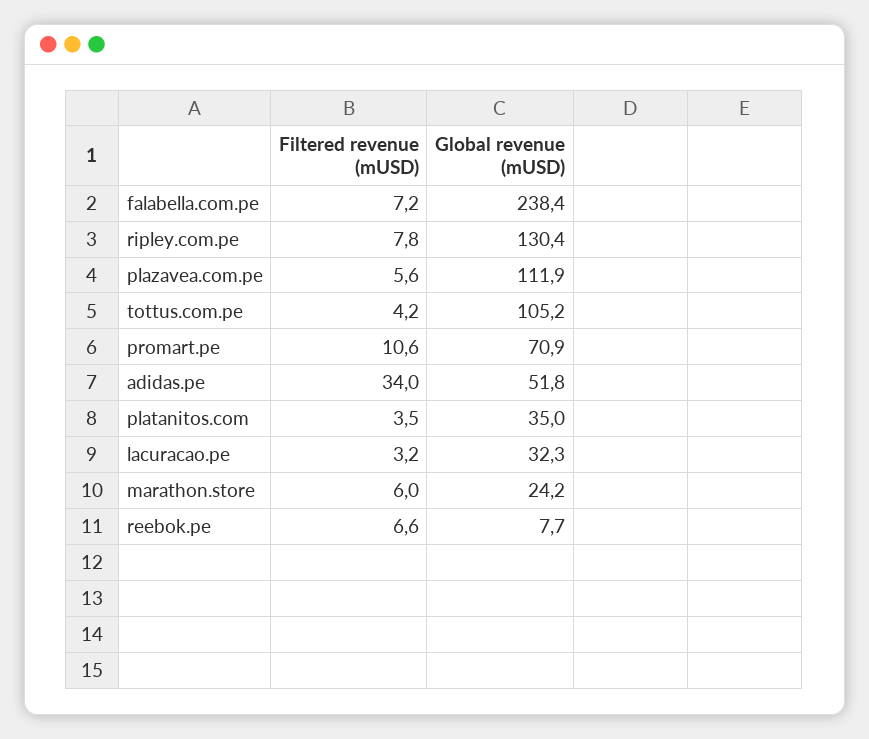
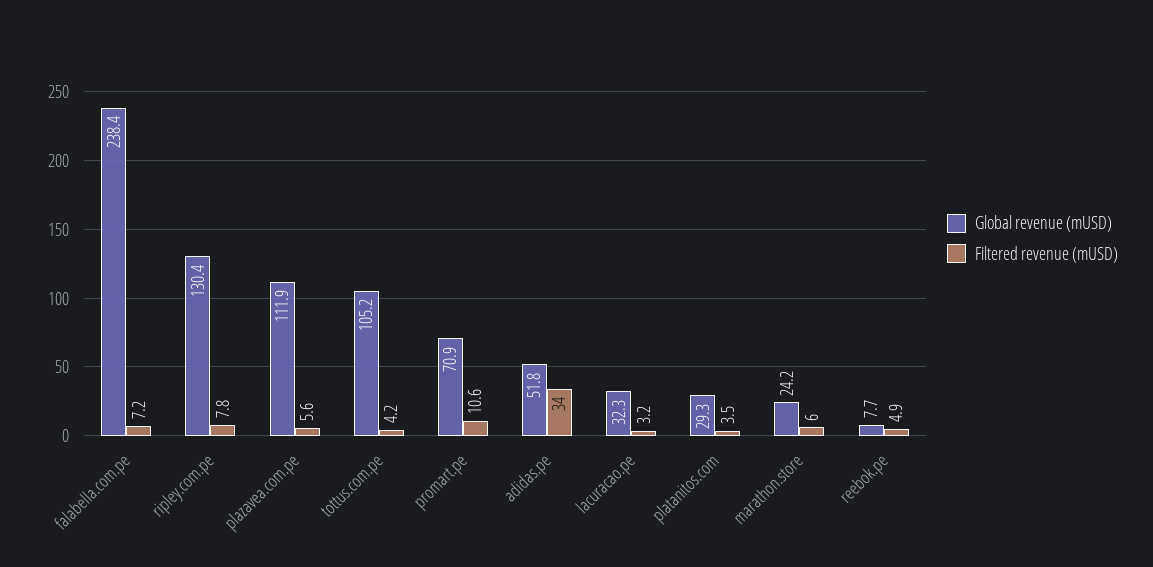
  {
    "Filtered revenue (mUSD)": {
      "falabella.com.pe": 7.2,
      "ripley.com.pe": 7.8,
      "plazavea.com.pe": 5.6,
      "tottus.com.pe": 4.2,
      "promart.pe": 10.6,
      "adidas.pe": 34,
      "platanitos.com": 3.5,
      "lacuracao.pe": 3.2,
      "marathon.store": 6,
-     "reebok.pe": 6.6
+     "reebok.pe": 4.9
    },
    "Global revenue (mUSD)": {
      "falabella.com.pe": 238.4,
      "ripley.com.pe": 130.4,
      "plazavea.com.pe": 111.9,
      "tottus.com.pe": 105.2,
      "promart.pe": 70.9,
      "adidas.pe": 51.8,
-     "platanitos.com": 35,
+     "platanitos.com": 29.3,
      "lacuracao.pe": 32.3,
      "marathon.store": 24.2,
      "reebok.pe": 7.7
    }
  }

